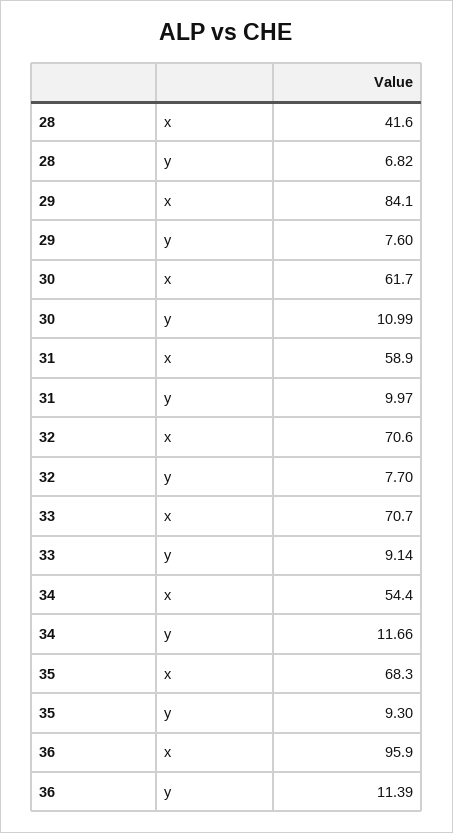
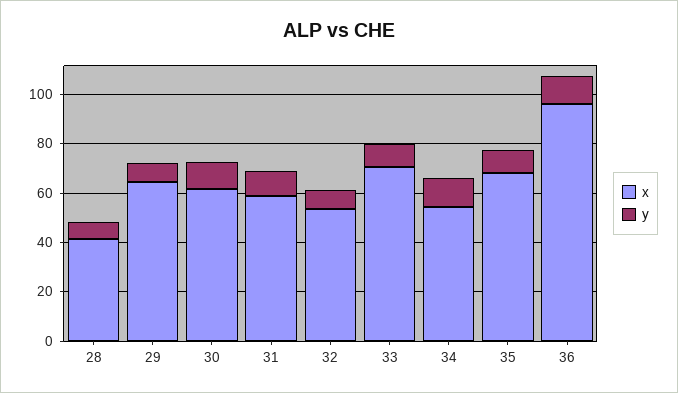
  {
    "x": {
      "28": 41.6,
-     "29": 84.1,
+     "29": 65,
      "30": 61.7,
      "31": 58.9,
-     "32": 70.6,
+     "32": 55,
      "33": 70.7,
      "34": 54.4,
      "35": 68.3,
      "36": 95.9
    },
    "y": {
      "28": 6.82,
      "29": 7.6,
      "30": 10.99,
      "31": 9.97,
      "32": 7.7,
      "33": 9.14,
      "34": 11.66,
      "35": 9.3,
      "36": 11.39
    }
  }

